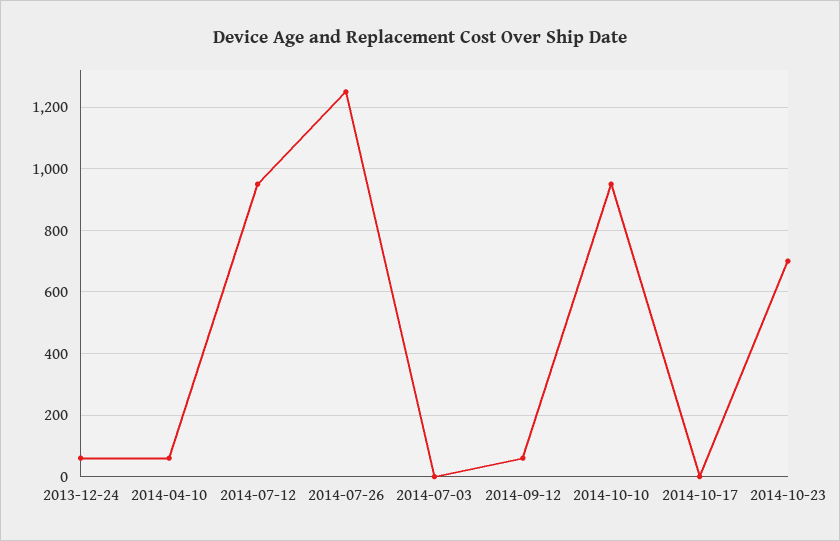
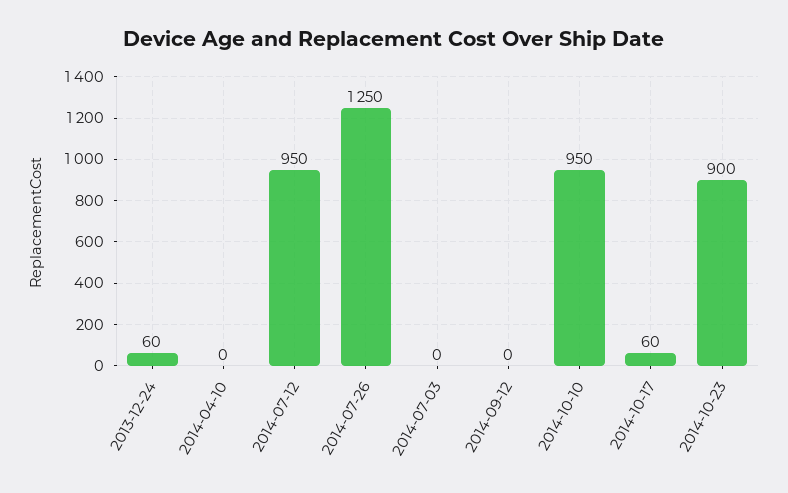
  {
    "2013-12-24": 60,
-   "2014-04-10": 60,
+   "2014-04-10": 0,
    "2014-07-12": 950,
    "2014-07-26": 1250,
    "2014-07-03": 0,
-   "2014-09-12": 60,
+   "2014-09-12": 0,
    "2014-10-10": 950,
-   "2014-10-17": 0,
+   "2014-10-17": 60,
-   "2014-10-23": 700
+   "2014-10-23": 900
  }

